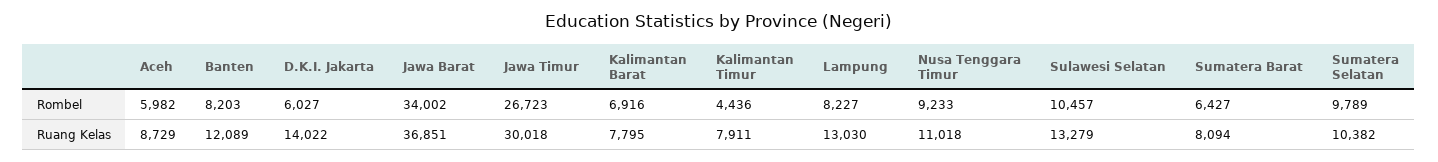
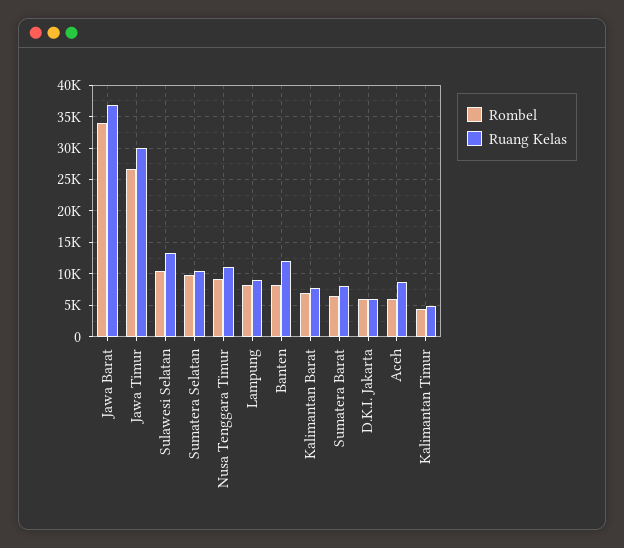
  {
    "Rombel": {
      "Aceh": 5982,
      "Banten": 8203,
      "D.K.I. Jakarta": 6027,
      "Jawa Barat": 34002,
      "Jawa Timur": 26723,
      "Kalimantan Barat": 6916,
      "Kalimantan Timur": 4436,
      "Lampung": 8227,
      "Nusa Tenggara Timur": 9233,
      "Sulawesi Selatan": 10457,
      "Sumatera Barat": 6427,
      "Sumatera Selatan": 9789
    },
    "Ruang Kelas": {
      "Aceh": 8729,
      "Banten": 12089,
-     "D.K.I. Jakarta": 14022,
+     "D.K.I. Jakarta": 6000,
      "Jawa Barat": 36851,
      "Jawa Timur": 30018,
      "Kalimantan Barat": 7795,
-     "Kalimantan Timur": 7911,
+     "Kalimantan Timur": 5000,
-     "Lampung": 13030,
+     "Lampung": 9000,
      "Nusa Tenggara Timur": 11018,
      "Sulawesi Selatan": 13279,
      "Sumatera Barat": 8094,
      "Sumatera Selatan": 10382
    }
  }

